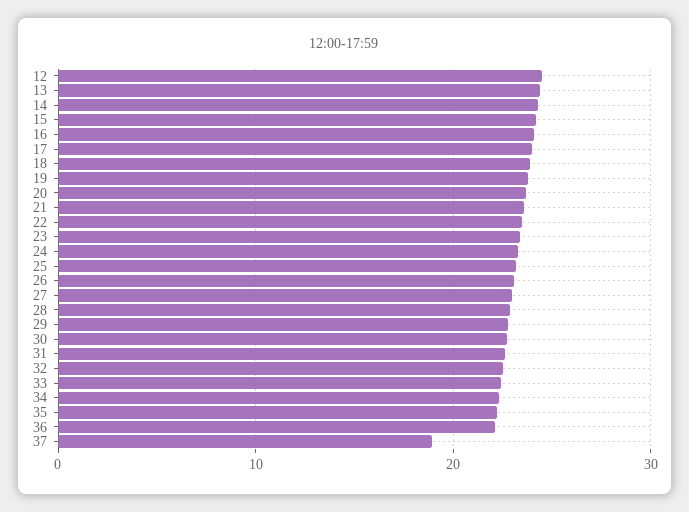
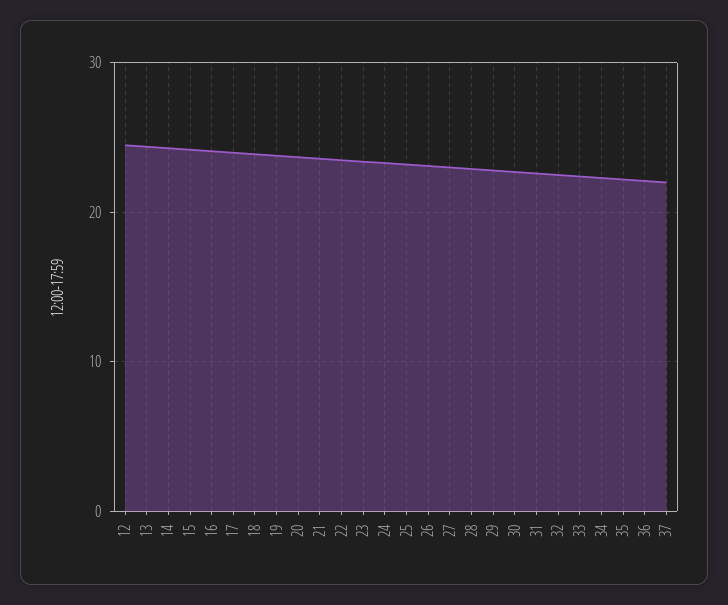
  {
    "12": 25,
    "13": 24,
    "14": 24,
    "15": 24,
    "16": 24,
    "17": 24,
    "18": 24,
    "19": 24,
    "20": 24,
    "21": 24,
    "22": 24,
    "23": 23,
    "24": 23,
    "25": 23,
    "26": 23,
    "27": 23,
    "28": 23,
    "29": 23,
    "30": 23,
    "31": 23,
    "32": 23,
    "33": 22,
    "34": 22,
    "35": 22,
    "36": 22,
-   "37": 19
+   "37": 22
  }

